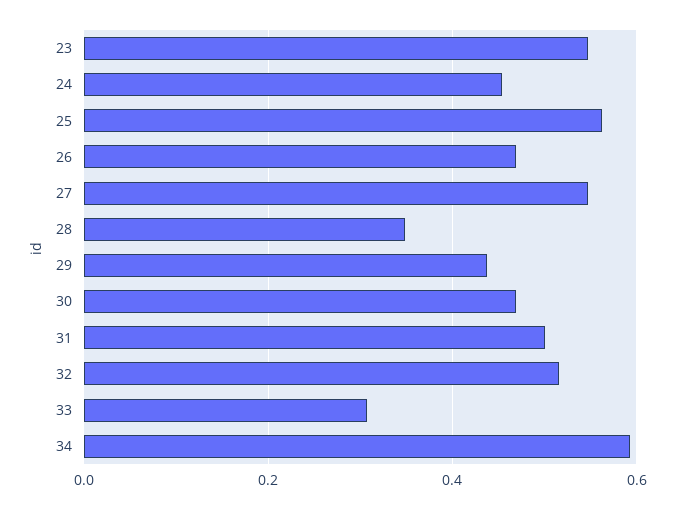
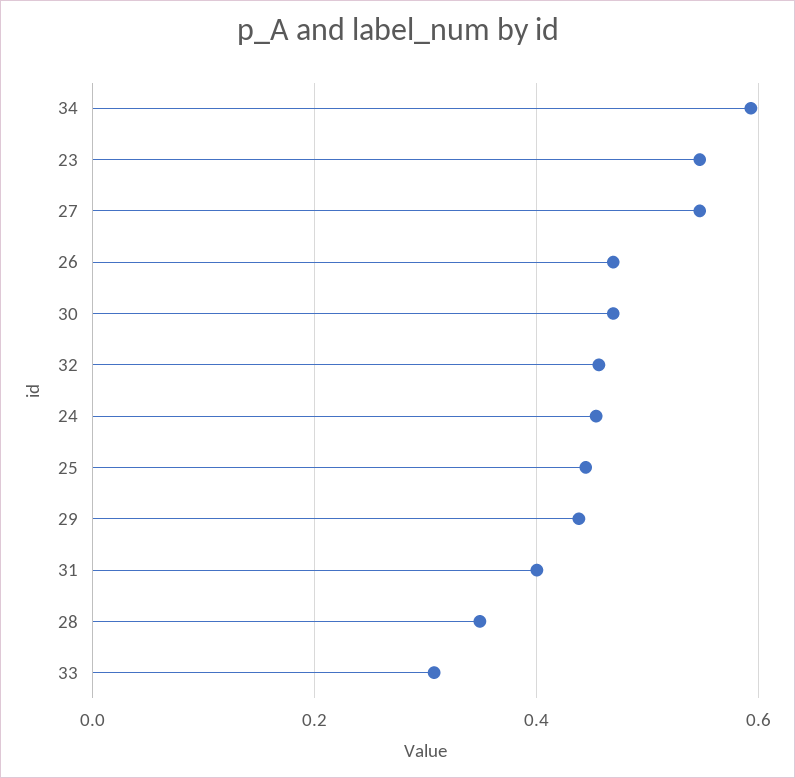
  {
    "23": 0.54,
    "24": 0.46,
-   "25": 0.56,
+   "25": 0.44,
    "26": 0.46,
    "27": 0.54,
    "28": 0.34,
    "29": 0.44,
    "30": 0.46,
-   "31": 0.5,
+   "31": 0.4,
-   "32": 0.52,
+   "32": 0.46,
    "33": 0.3,
    "34": 0.6
  }

